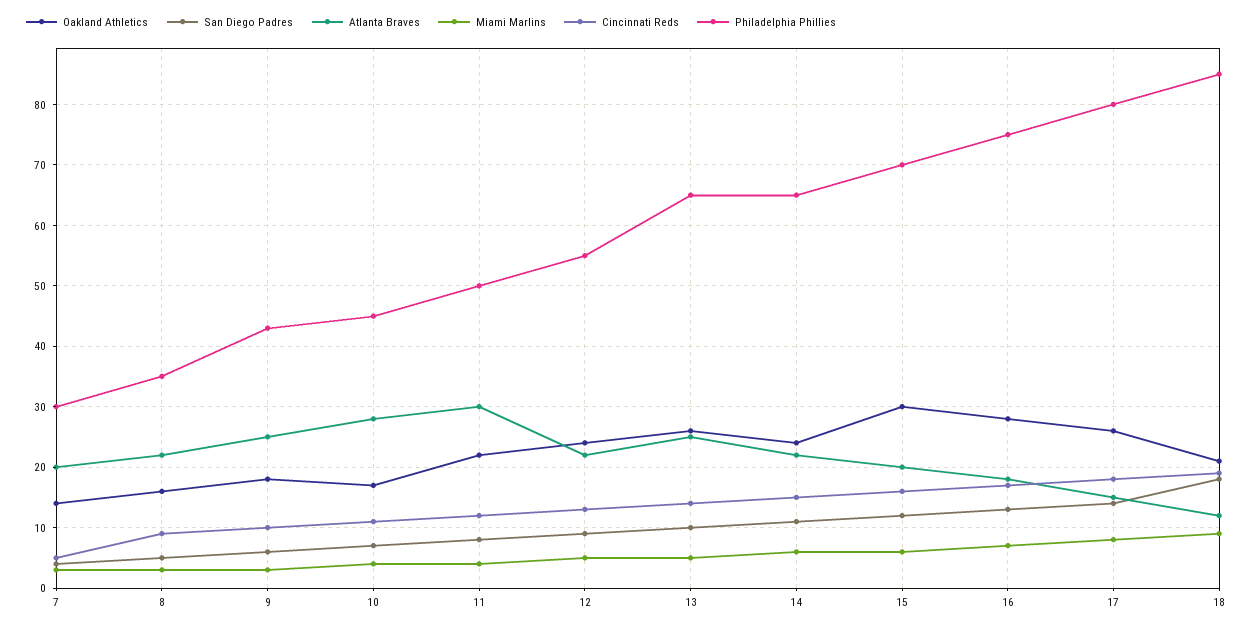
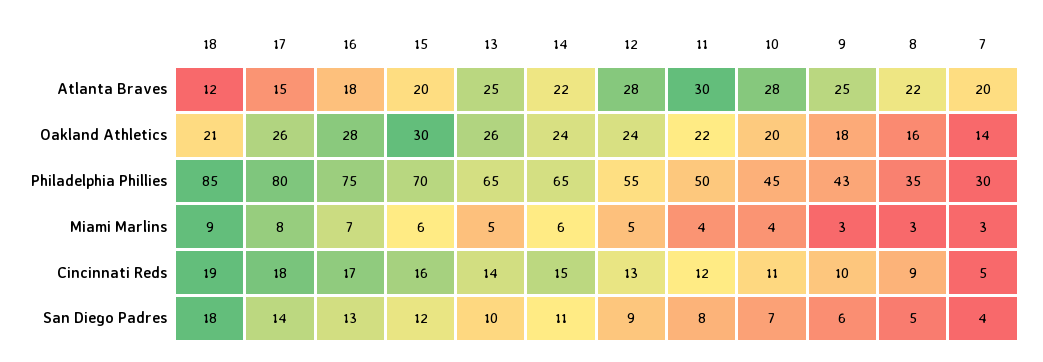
  {
    "Oakland Athletics": {
      "7": 14,
      "8": 16,
      "9": 18,
-     "10": 17,
+     "10": 20,
      "11": 22,
      "12": 24,
      "13": 26,
      "14": 24,
      "15": 30,
      "16": 28,
      "17": 26,
      "18": 21
    },
    "San Diego Padres": {
      "7": 4,
      "8": 5,
      "9": 6,
      "10": 7,
      "11": 8,
      "12": 9,
      "13": 10,
      "14": 11,
      "15": 12,
      "16": 13,
      "17": 14,
      "18": 18
    },
    "Atlanta Braves": {
      "7": 20,
      "8": 22,
      "9": 25,
      "10": 28,
      "11": 30,
-     "12": 22,
+     "12": 28,
      "13": 25,
      "14": 22,
      "15": 20,
      "16": 18,
      "17": 15,
      "18": 12
    },
    "Miami Marlins": {
      "7": 3,
      "8": 3,
      "9": 3,
      "10": 4,
      "11": 4,
      "12": 5,
      "13": 5,
      "14": 6,
      "15": 6,
      "16": 7,
      "17": 8,
      "18": 9
    },
    "Cincinnati Reds": {
      "7": 5,
      "8": 9,
      "9": 10,
      "10": 11,
      "11": 12,
      "12": 13,
      "13": 14,
      "14": 15,
      "15": 16,
      "16": 17,
      "17": 18,
      "18": 19
    },
    "Philadelphia Phillies": {
      "7": 30,
      "8": 35,
      "9": 43,
      "10": 45,
      "11": 50,
      "12": 55,
      "13": 65,
      "14": 65,
      "15": 70,
      "16": 75,
      "17": 80,
      "18": 85
    }
  }

